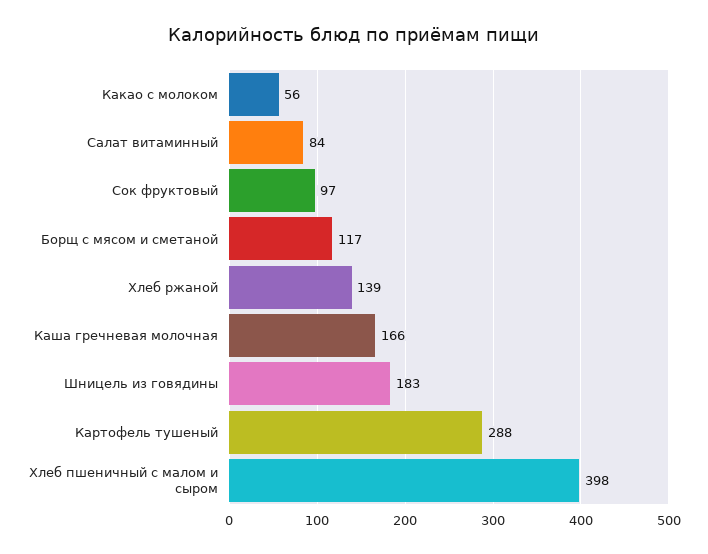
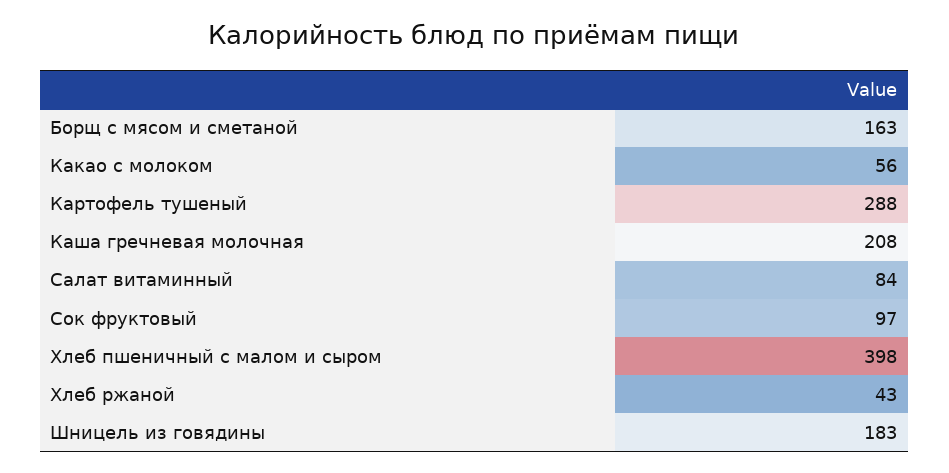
  {
    "Какао с молоком": 56,
    "Салат витаминный": 84,
    "Сок фруктовый": 97,
-   "Борщ с мясом и сметаной": 117,
+   "Борщ с мясом и сметаной": 163,
-   "Хлеб ржаной": 139,
+   "Хлеб ржаной": 43,
-   "Каша гречневая молочная": 166,
+   "Каша гречневая молочная": 208,
    "Шницель из говядины": 183,
    "Картофель тушеный": 288,
    "Хлеб пшеничный с малом и сыром": 398
  }

